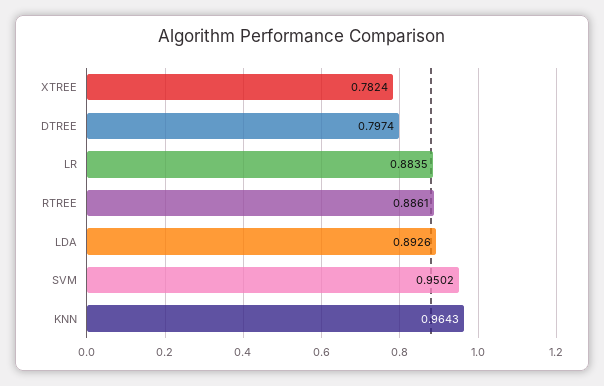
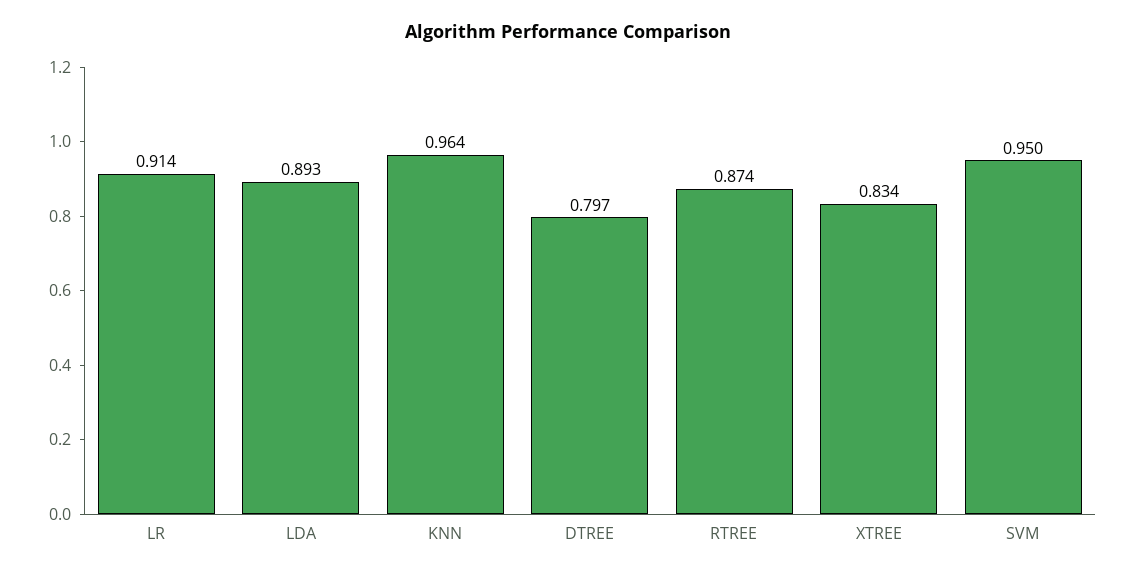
  {
-   "XTREE": 0.7824,
+   "XTREE": 0.834,
    "DTREE": 0.7974,
-   "LR": 0.8835,
+   "LR": 0.914,
-   "RTREE": 0.8861,
+   "RTREE": 0.874,
    "LDA": 0.8926,
    "SVM": 0.9502,
    "KNN": 0.9643
  }

